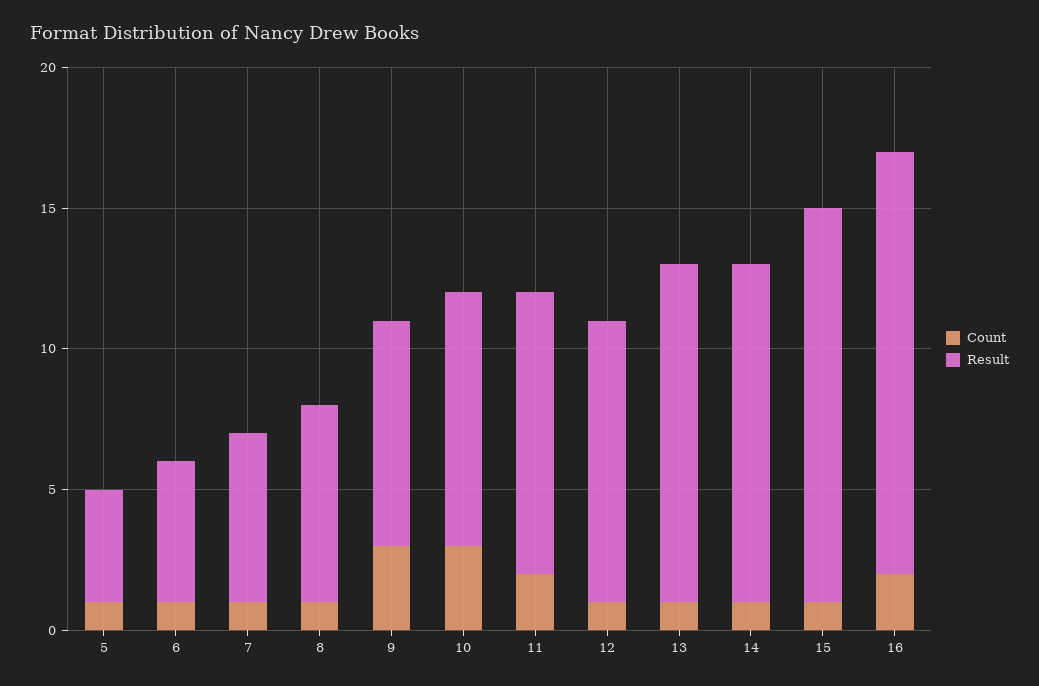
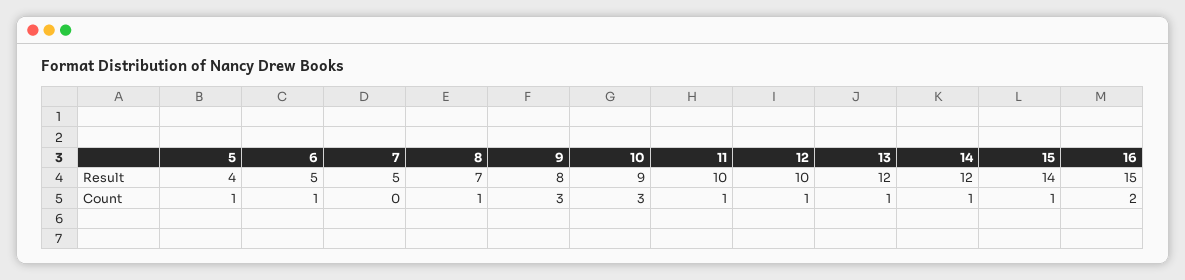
  {
    "Count": {
      "5": 1,
      "6": 1,
-     "7": 1,
+     "7": 0,
      "8": 1,
      "9": 3,
      "10": 3,
-     "11": 2,
+     "11": 1,
      "12": 1,
      "13": 1,
      "14": 1,
      "15": 1,
      "16": 2
    },
    "Result": {
      "5": 4,
      "6": 5,
-     "7": 6,
+     "7": 5,
      "8": 7,
      "9": 8,
      "10": 9,
      "11": 10,
      "12": 10,
      "13": 12,
      "14": 12,
      "15": 14,
      "16": 15
    }
  }

